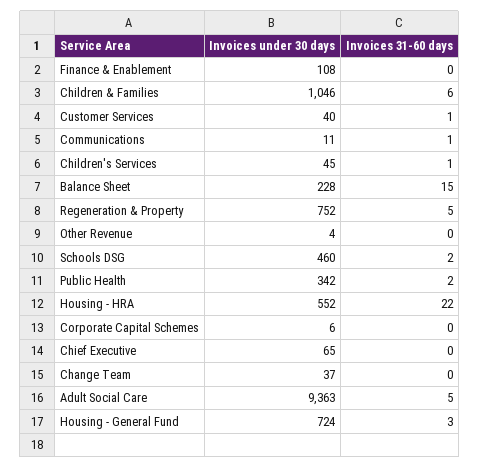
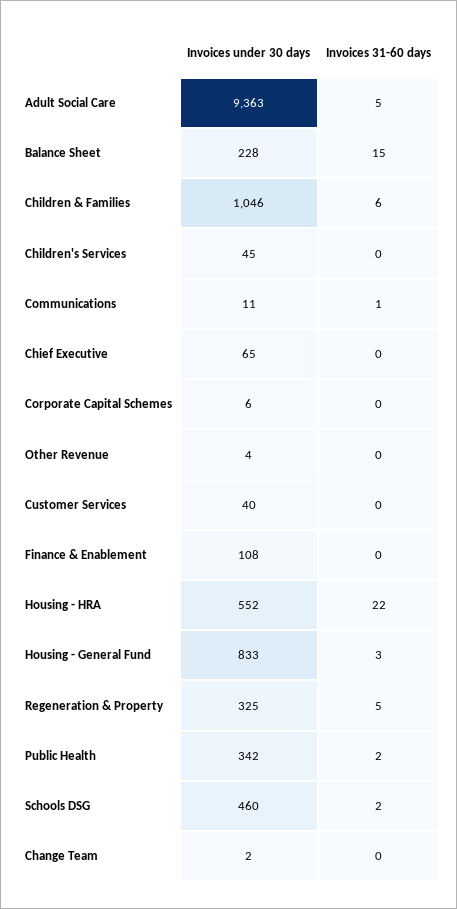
  {
    "Invoices under 30 days": {
      "Finance & Enablement": 108,
      "Children & Families": 1046,
      "Customer Services": 40,
      "Communications": 11,
      "Children's Services": 45,
      "Balance Sheet": 228,
-     "Regeneration & Property": 752,
+     "Regeneration & Property": 325,
      "Other Revenue": 4,
      "Schools DSG": 460,
      "Public Health": 342,
      "Housing - HRA": 552,
      "Corporate Capital Schemes": 6,
      "Chief Executive": 65,
-     "Change Team": 37,
+     "Change Team": 2,
      "Adult Social Care": 9363,
-     "Housing - General Fund": 724
+     "Housing - General Fund": 833
    },
    "Invoices 31-60 days": {
      "Finance & Enablement": 0,
      "Children & Families": 6,
-     "Customer Services": 1,
+     "Customer Services": 0,
      "Communications": 1,
-     "Children's Services": 1,
+     "Children's Services": 0,
      "Balance Sheet": 15,
      "Regeneration & Property": 5,
      "Other Revenue": 0,
      "Schools DSG": 2,
      "Public Health": 2,
      "Housing - HRA": 22,
      "Corporate Capital Schemes": 0,
      "Chief Executive": 0,
      "Change Team": 0,
      "Adult Social Care": 5,
      "Housing - General Fund": 3
    }
  }

